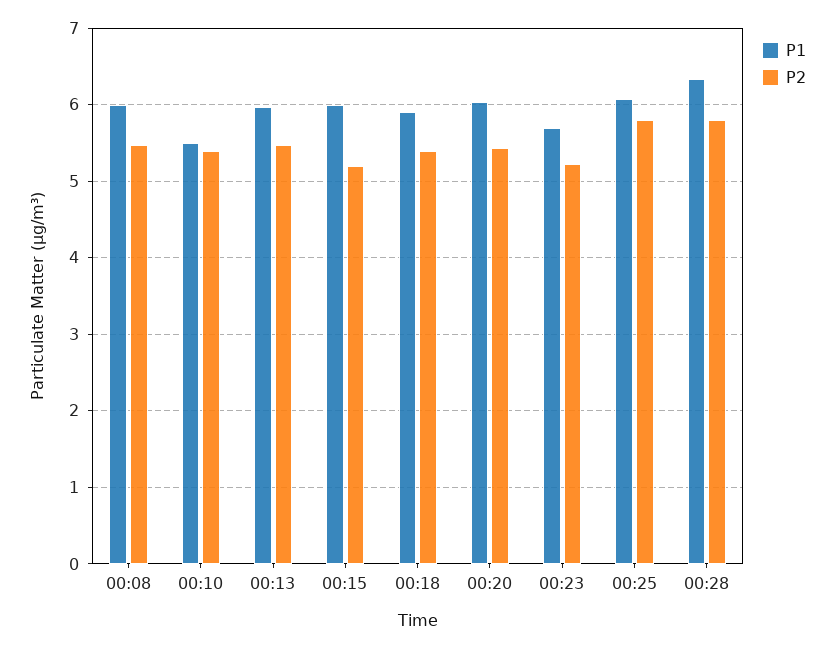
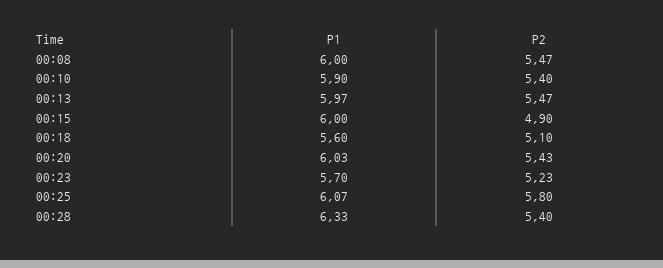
  {
    "P1": {
      "00:08": 6,
-     "00:10": 5.5,
+     "00:10": 5.9,
      "00:13": 5.97,
      "00:15": 6,
-     "00:18": 5.9,
+     "00:18": 5.6,
      "00:20": 6.03,
      "00:23": 5.7,
      "00:25": 6.07,
      "00:28": 6.33
    },
    "P2": {
      "00:08": 5.47,
      "00:10": 5.4,
      "00:13": 5.47,
-     "00:15": 5.2,
+     "00:15": 4.9,
-     "00:18": 5.4,
+     "00:18": 5.1,
      "00:20": 5.43,
      "00:23": 5.23,
      "00:25": 5.8,
-     "00:28": 5.8
+     "00:28": 5.4
    }
  }

